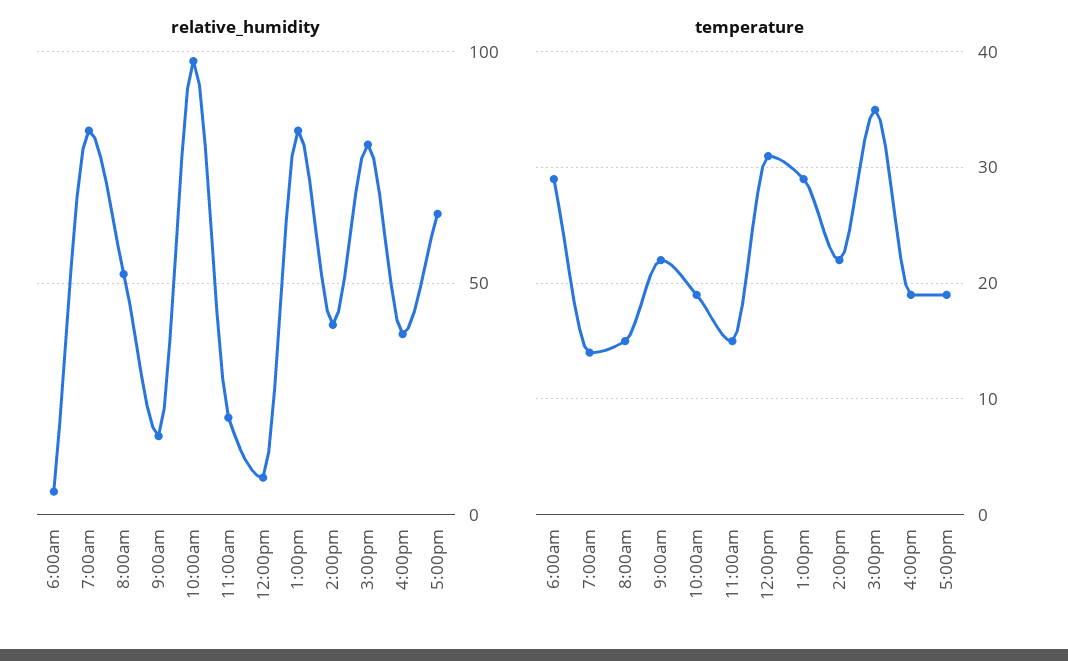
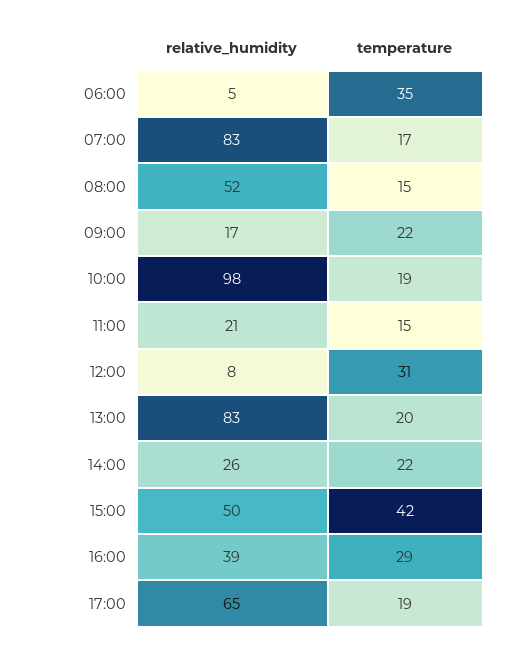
  {
    "relative_humidity": {
      "6:00am": 5,
      "7:00am": 83,
      "8:00am": 52,
      "9:00am": 17,
      "10:00am": 98,
      "11:00am": 21,
      "12:00pm": 8,
      "1:00pm": 83,
-     "2:00pm": 40,
+     "2:00pm": 26,
-     "3:00pm": 80,
+     "3:00pm": 50,
      "4:00pm": 39,
      "5:00pm": 65
    },
    "temperature": {
-     "6:00am": 29,
+     "6:00am": 35,
-     "7:00am": 14,
+     "7:00am": 17,
      "8:00am": 15,
      "9:00am": 22,
      "10:00am": 19,
      "11:00am": 15,
      "12:00pm": 31,
-     "1:00pm": 29,
+     "1:00pm": 20,
      "2:00pm": 22,
-     "3:00pm": 35,
+     "3:00pm": 42,
-     "4:00pm": 19,
+     "4:00pm": 29,
      "5:00pm": 19
    }
  }

